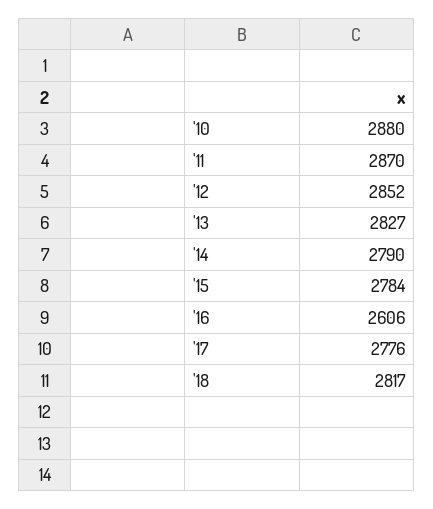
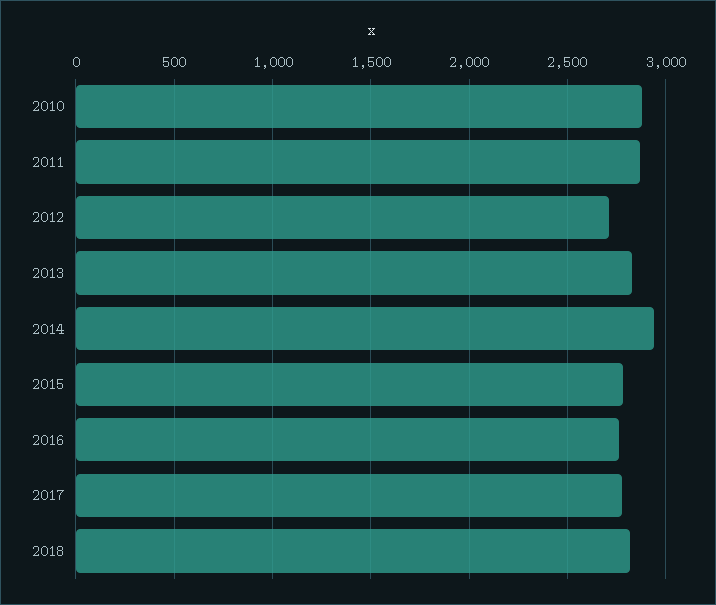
  {
    "'10": 2880,
    "'11": 2870,
-   "'12": 2852,
+   "'12": 2700,
    "'13": 2827,
-   "'14": 2790,
+   "'14": 2950,
    "'15": 2784,
-   "'16": 2606,
+   "'16": 2750,
    "'17": 2776,
    "'18": 2817
  }

